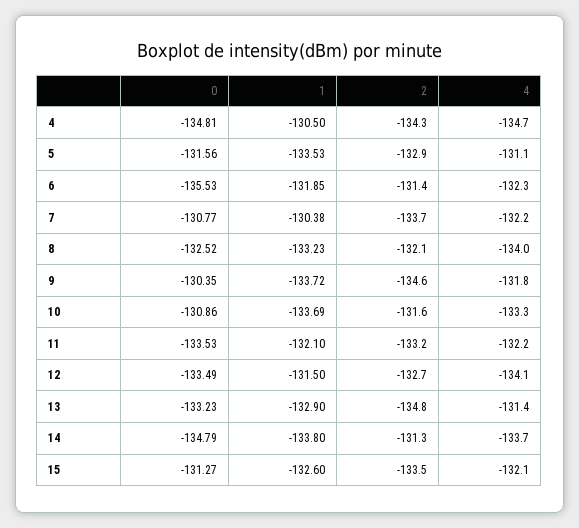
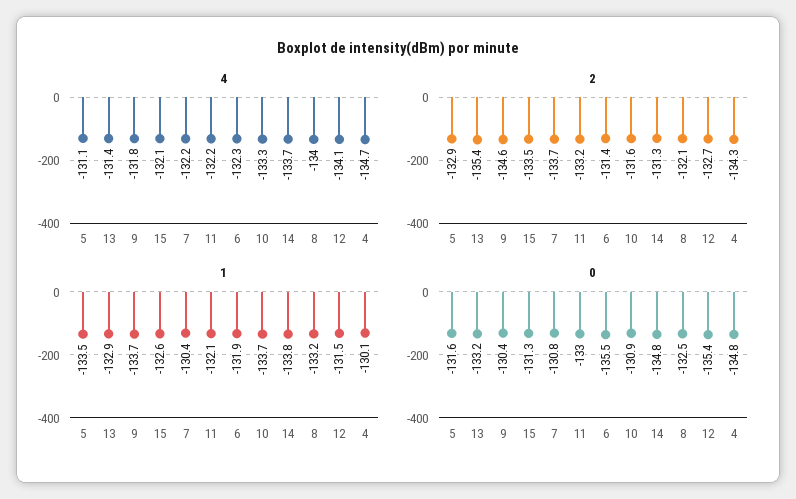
  {
    "0": {
      "4": -134.81,
      "5": -131.56,
      "6": -135.53,
      "7": -130.77,
      "8": -132.52,
      "9": -130.35,
      "10": -130.86,
-     "11": -133.53,
+     "11": -133,
-     "12": -133.49,
+     "12": -135.4,
      "13": -133.23,
      "14": -134.79,
      "15": -131.27
    },
    "1": {
-     "4": -130.5,
+     "4": -130.1,
      "5": -133.53,
      "6": -131.85,
      "7": -130.38,
      "8": -133.23,
      "9": -133.72,
      "10": -133.69,
      "11": -132.1,
      "12": -131.5,
      "13": -132.9,
      "14": -133.8,
      "15": -132.6
    },
    "2": {
      "4": -134.3,
      "5": -132.9,
      "6": -131.4,
      "7": -133.7,
      "8": -132.1,
      "9": -134.6,
      "10": -131.6,
      "11": -133.2,
      "12": -132.7,
-     "13": -134.8,
+     "13": -135.4,
      "14": -131.3,
      "15": -133.5
    },
    "4": {
      "4": -134.7,
      "5": -131.1,
      "6": -132.3,
      "7": -132.2,
      "8": -134,
      "9": -131.8,
      "10": -133.3,
      "11": -132.2,
      "12": -134.1,
      "13": -131.4,
      "14": -133.7,
      "15": -132.1
    }
  }

